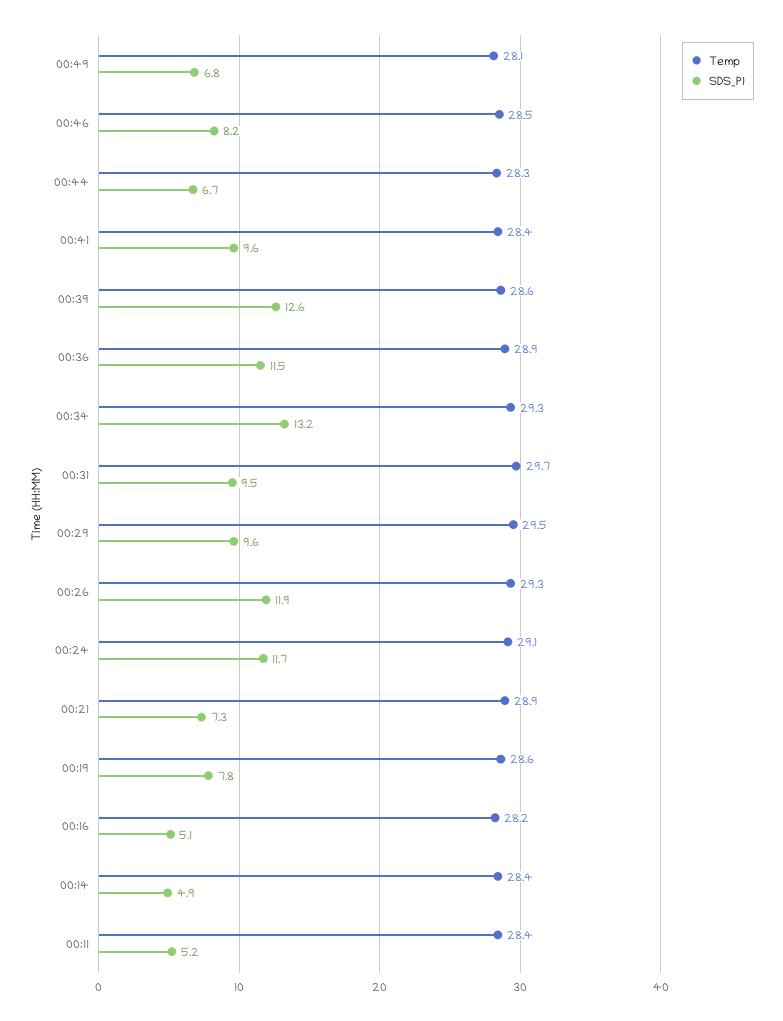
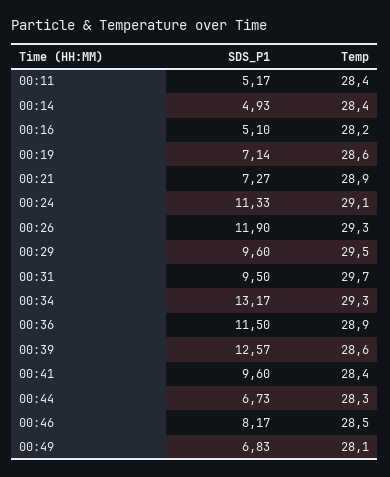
  {
    "Temp": {
      "00:49": 28.1,
      "00:46": 28.5,
      "00:44": 28.3,
      "00:41": 28.4,
      "00:39": 28.6,
      "00:36": 28.9,
      "00:34": 29.3,
      "00:31": 29.7,
      "00:29": 29.5,
      "00:26": 29.3,
      "00:24": 29.1,
      "00:21": 28.9,
      "00:19": 28.6,
      "00:16": 28.2,
      "00:14": 28.4,
      "00:11": 28.4
    },
    "SDS_P1": {
      "00:49": 6.83,
      "00:46": 8.17,
      "00:44": 6.73,
      "00:41": 9.6,
      "00:39": 12.57,
      "00:36": 11.5,
      "00:34": 13.17,
      "00:31": 9.5,
      "00:29": 9.6,
      "00:26": 11.9,
-     "00:24": 11.7,
+     "00:24": 11.33,
      "00:21": 7.27,
-     "00:19": 7.8,
+     "00:19": 7.14,
      "00:16": 5.1,
      "00:14": 4.93,
      "00:11": 5.17
    }
  }

